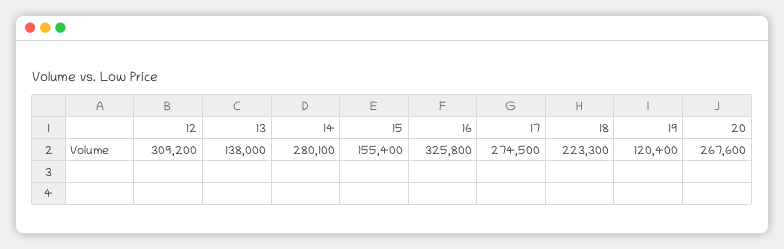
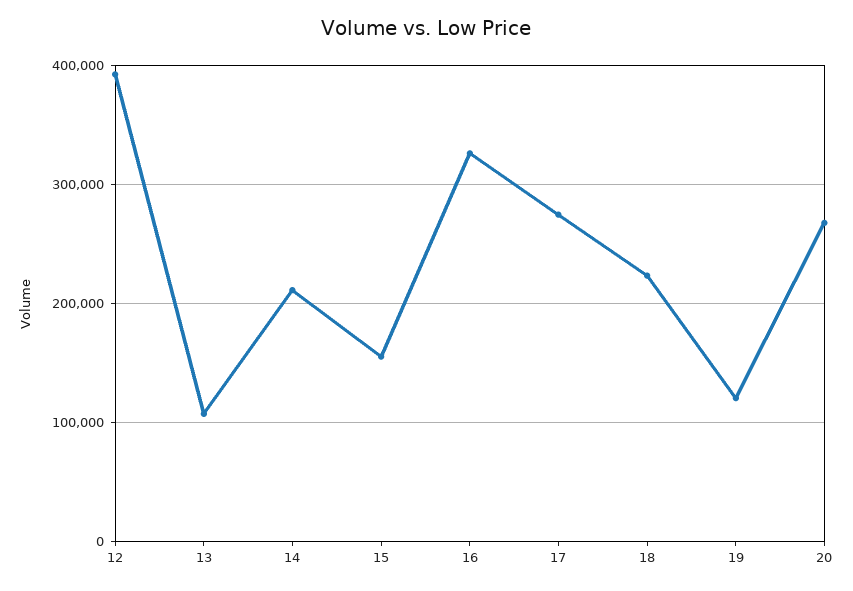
  {
-   "12": 309200,
+   "12": 390000,
-   "13": 138000,
+   "13": 110000,
-   "14": 280100,
+   "14": 210000,
    "15": 155400,
    "16": 325800,
    "17": 274500,
    "18": 223300,
    "19": 120400,
    "20": 267600
  }

